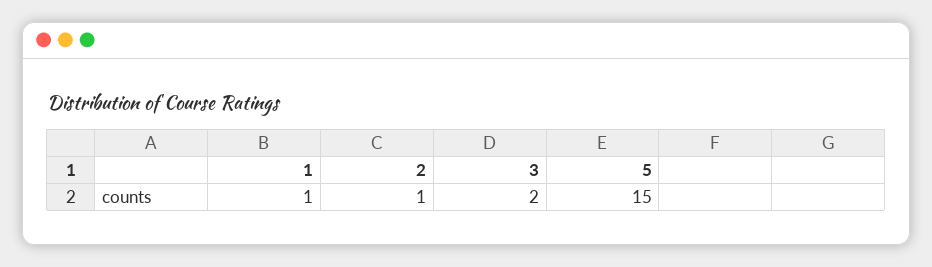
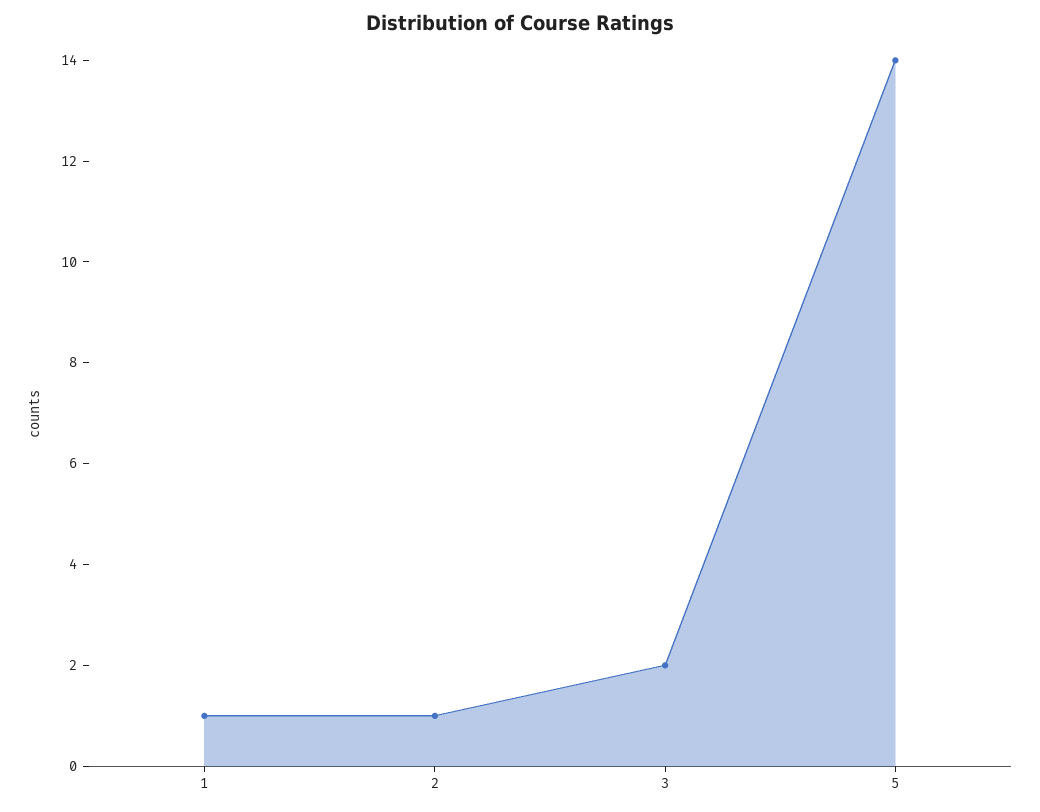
  {
    "1": 1,
    "2": 1,
    "3": 2,
-   "5": 15
+   "5": 14
  }

